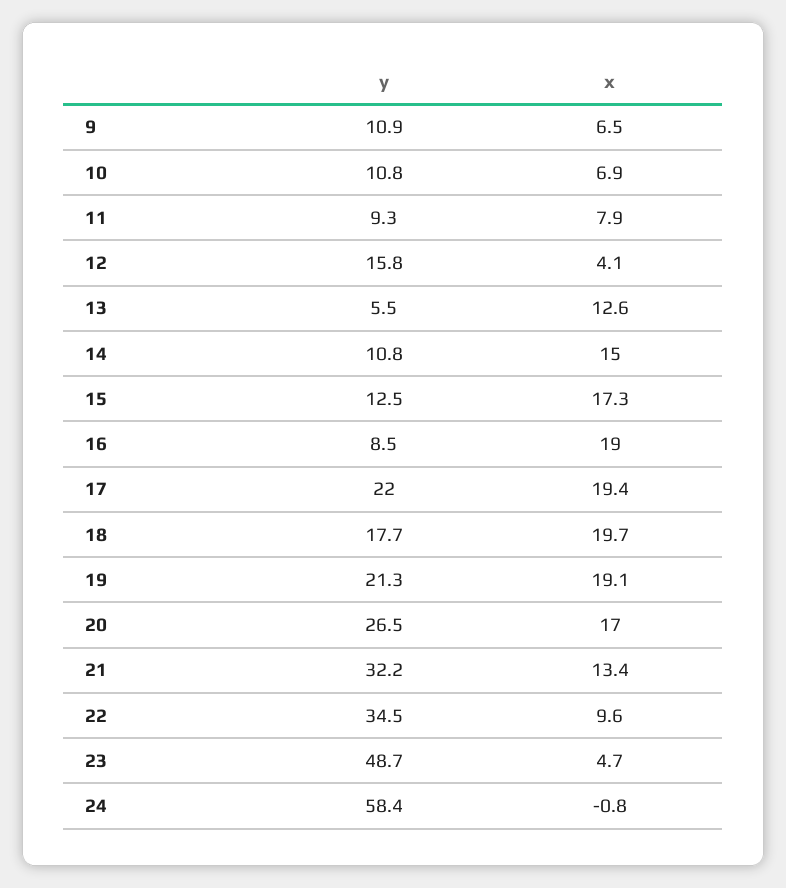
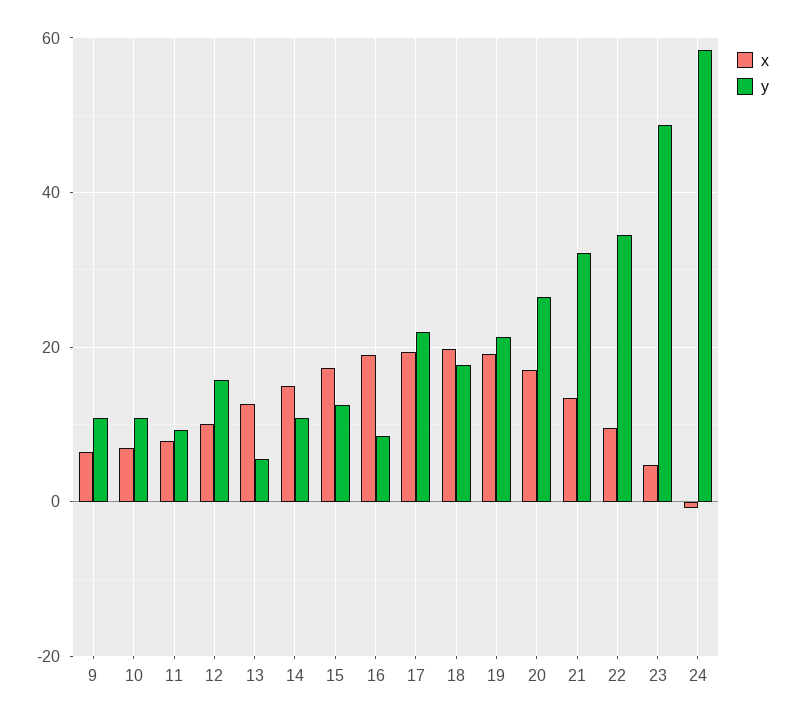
  {
    "y": {
      "9": 10.9,
      "10": 10.8,
      "11": 9.3,
      "12": 15.8,
      "13": 5.5,
      "14": 10.8,
      "15": 12.5,
      "16": 8.5,
      "17": 22,
      "18": 17.7,
      "19": 21.3,
      "20": 26.5,
      "21": 32.2,
      "22": 34.5,
      "23": 48.7,
      "24": 58.4
    },
    "x": {
      "9": 6.5,
      "10": 6.9,
      "11": 7.9,
-     "12": 4.1,
+     "12": 10,
      "13": 12.6,
      "14": 15,
      "15": 17.3,
      "16": 19,
      "17": 19.4,
      "18": 19.7,
      "19": 19.1,
      "20": 17,
      "21": 13.4,
      "22": 9.6,
      "23": 4.7,
      "24": -0.8
    }
  }

